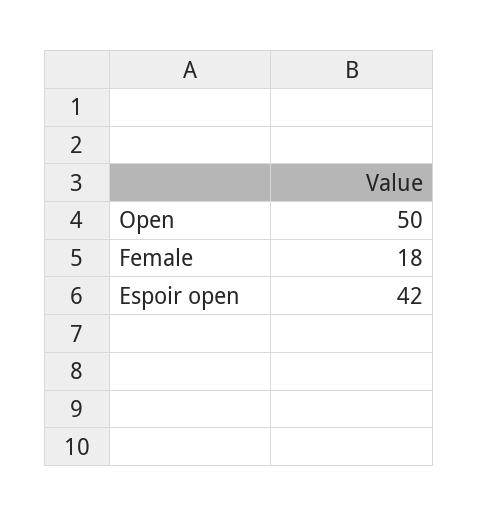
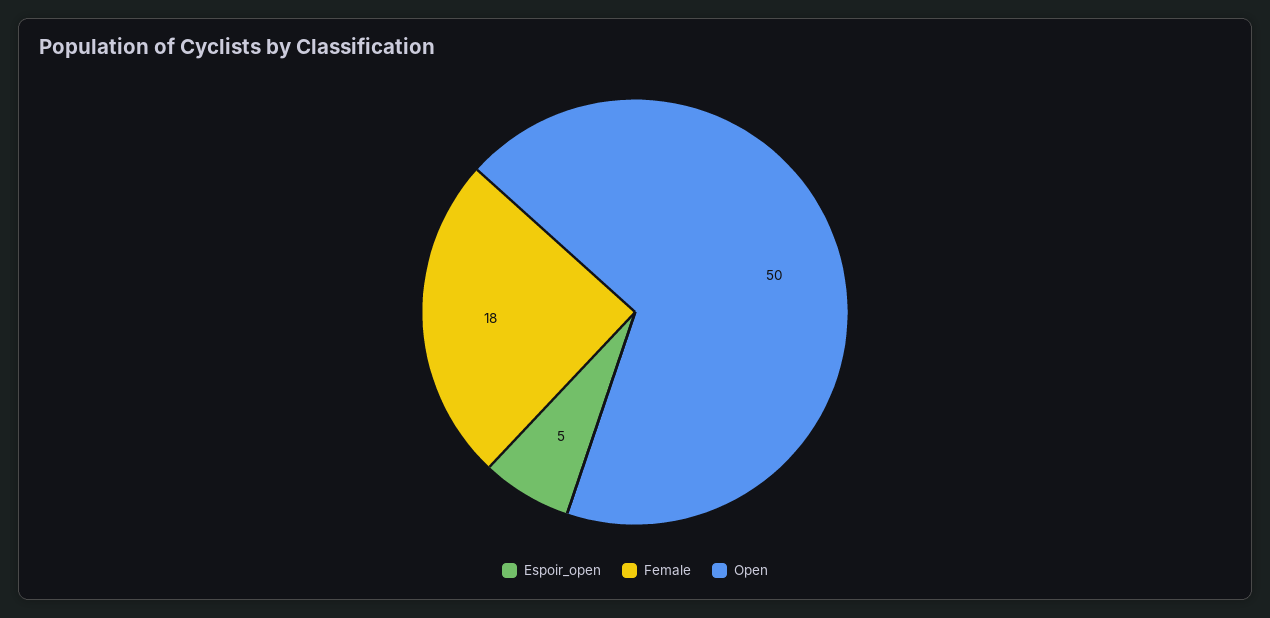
  {
    "Open": 50,
    "Female": 18,
-   "Espoir open": 42
+   "Espoir open": 5
  }

